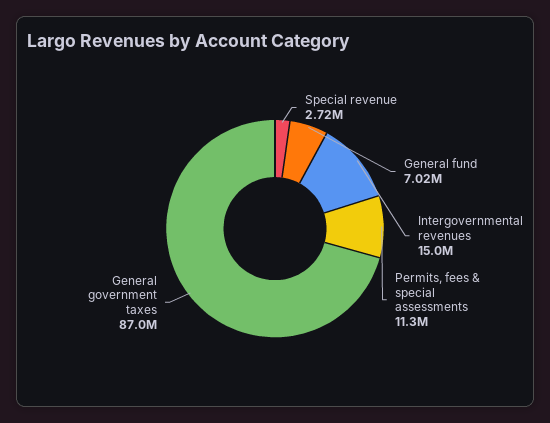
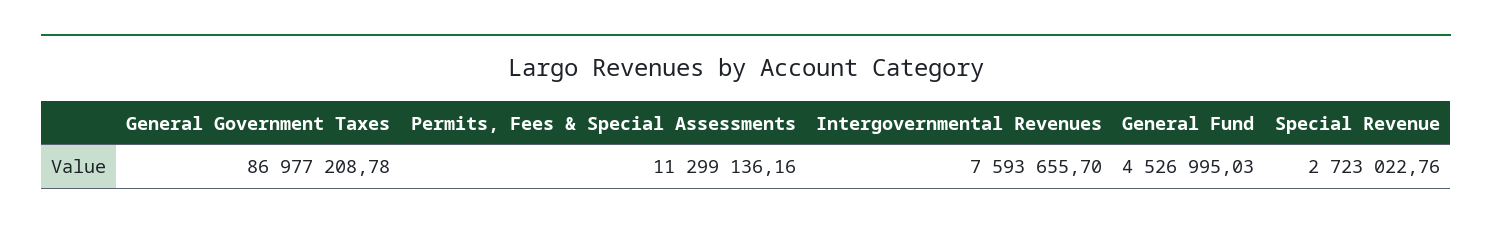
  {
    "Special revenue": 2723022.76,
-   "General fund": 7020000,
+   "General fund": 4526995.03,
-   "Intergovernmental revenues": 15000000,
+   "Intergovernmental revenues": 7593655.7,
    "Permits, fees & special assessments": 11299136.16,
    "General government taxes": 86977208.78
  }

